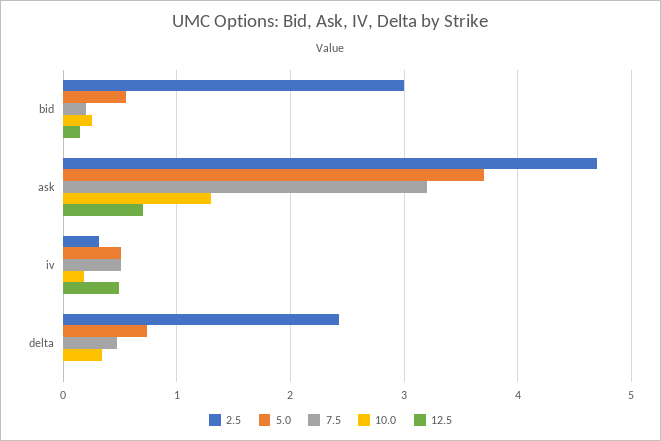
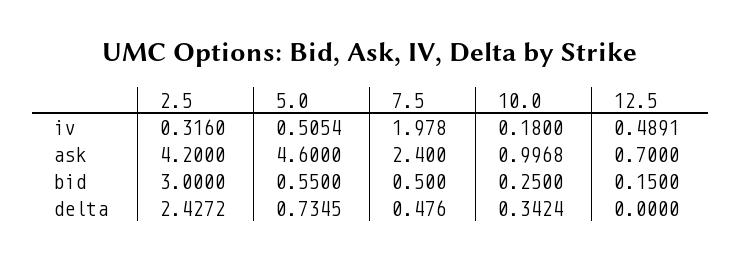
  {
    "2.5": {
      "bid": 3,
-     "ask": 4.7,
+     "ask": 4.2,
      "iv": 0.316,
      "delta": 2.4272
    },
    "5.0": {
      "bid": 0.55,
-     "ask": 3.7,
+     "ask": 4.6,
      "iv": 0.5054,
      "delta": 0.7345
    },
    "7.5": {
-     "bid": 0.2,
+     "bid": 0.5,
-     "ask": 3.2,
+     "ask": 2.4,
-     "iv": 0.5,
+     "iv": 1.978,
      "delta": 0.476
    },
    "10.0": {
      "bid": 0.25,
-     "ask": 1.3,
+     "ask": 0.9968,
      "iv": 0.18,
      "delta": 0.3424
    },
    "12.5": {
      "bid": 0.15,
      "ask": 0.7,
      "iv": 0.4891,
      "delta": 0
    }
  }

